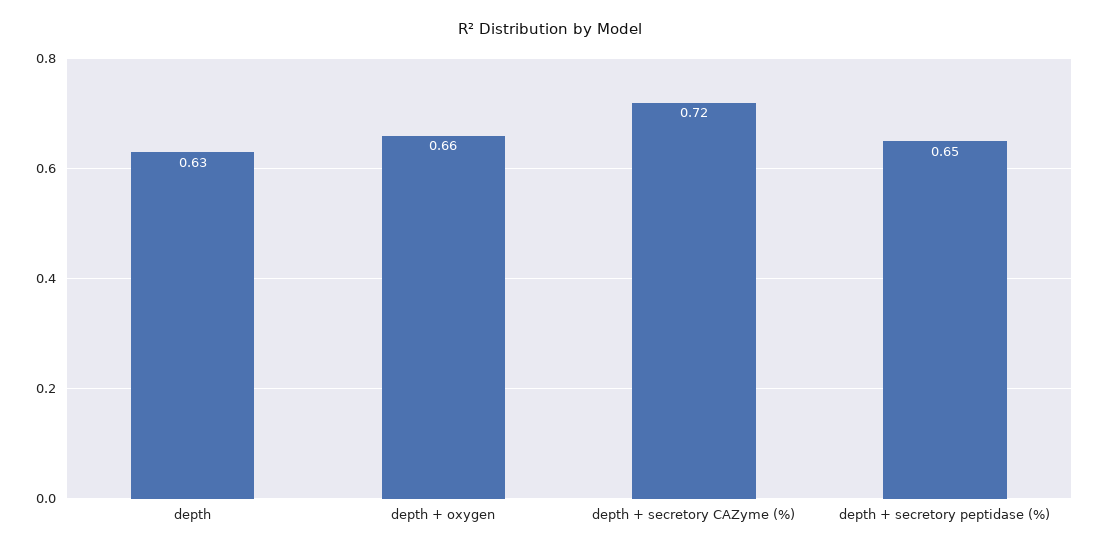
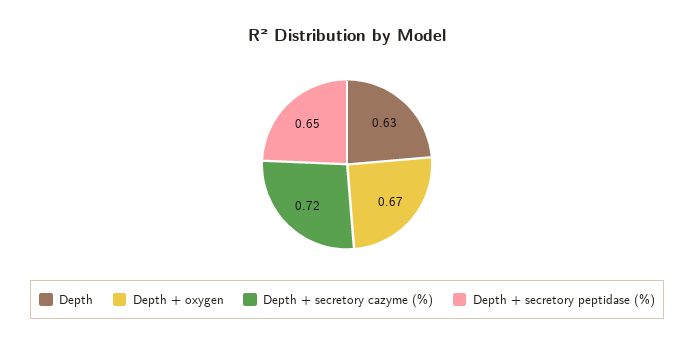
  {
    "depth": 0.63,
-   "depth + oxygen": 0.66,
+   "depth + oxygen": 0.67,
    "depth + secretory CAZyme (%)": 0.72,
    "depth + secretory peptidase (%)": 0.65
  }

